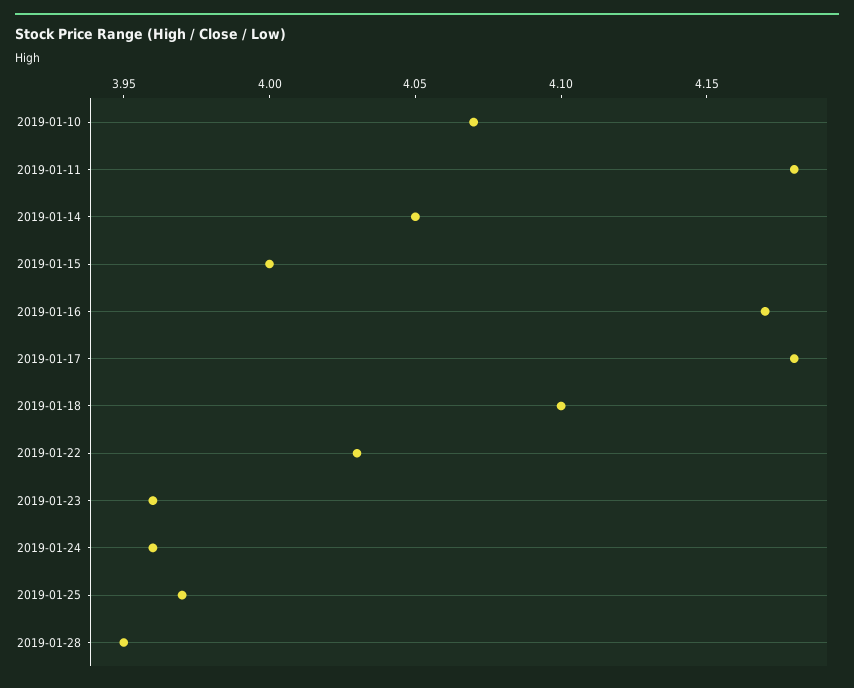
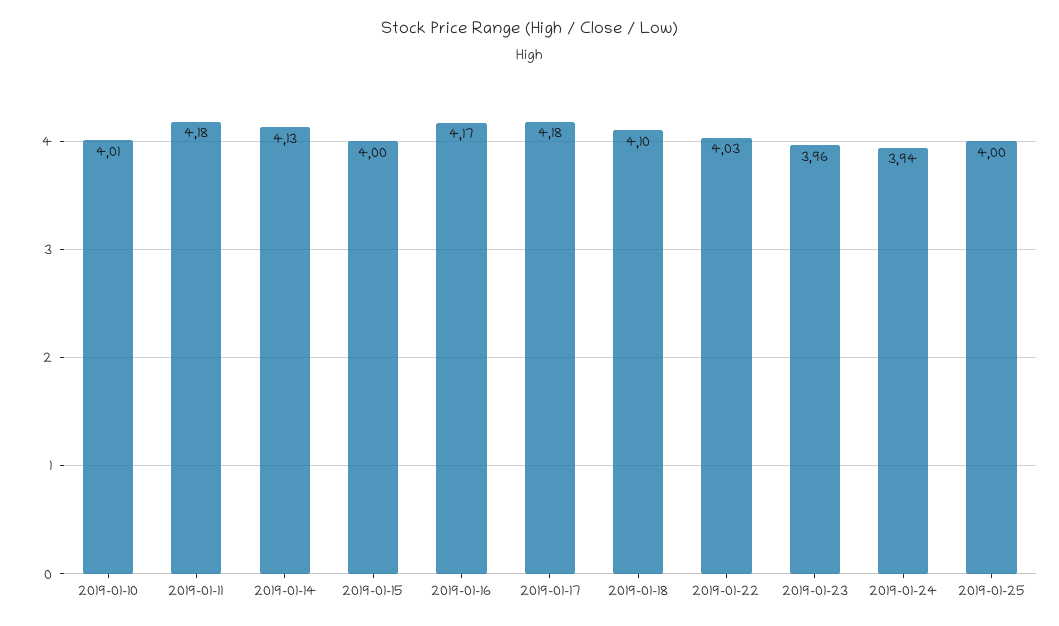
  {
-   "2019-01-10": 4.07,
+   "2019-01-10": 4.01,
    "2019-01-11": 4.18,
-   "2019-01-14": 4.05,
+   "2019-01-14": 4.13,
    "2019-01-15": 4,
    "2019-01-16": 4.17,
    "2019-01-17": 4.18,
    "2019-01-18": 4.1,
    "2019-01-22": 4.03,
    "2019-01-23": 3.96,
-   "2019-01-24": 3.96,
+   "2019-01-24": 3.94,
-   "2019-01-25": 3.97,
+   "2019-01-25": 4
-   "2019-01-28": 3.95
  }

